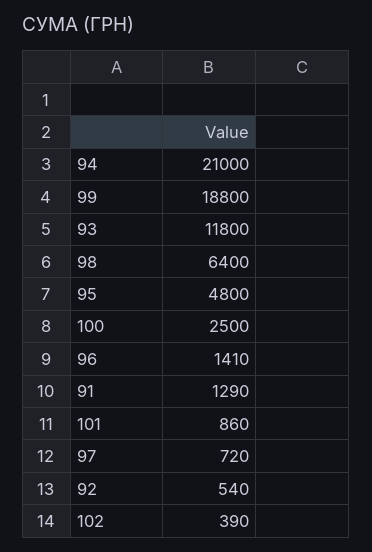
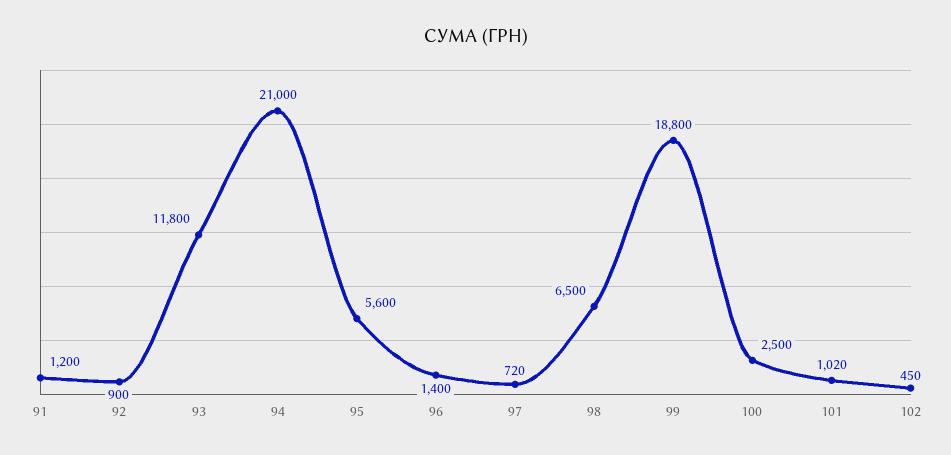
  {
    "94": 21000,
    "99": 18800,
    "93": 11800,
-   "98": 6400,
+   "98": 6500,
-   "95": 4800,
+   "95": 5600,
    "100": 2500,
-   "96": 1410,
+   "96": 1400,
-   "91": 1290,
+   "91": 1200,
-   "101": 860,
+   "101": 1020,
    "97": 720,
-   "92": 540,
+   "92": 900,
-   "102": 390
+   "102": 450
  }

